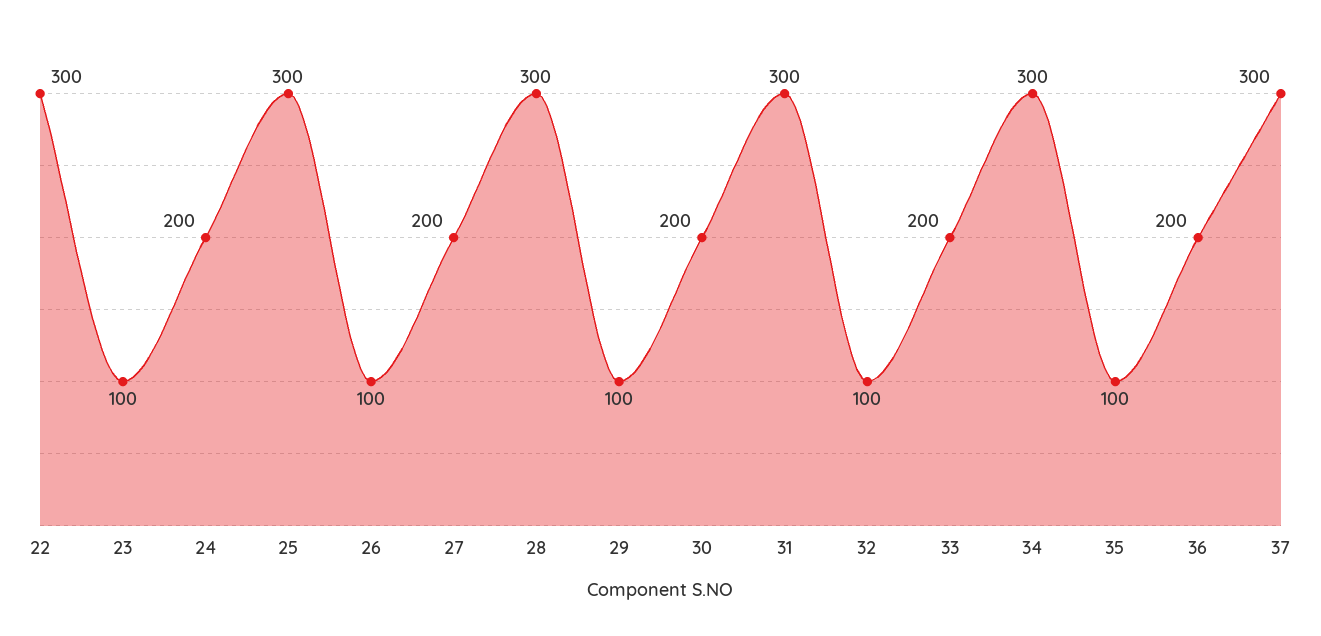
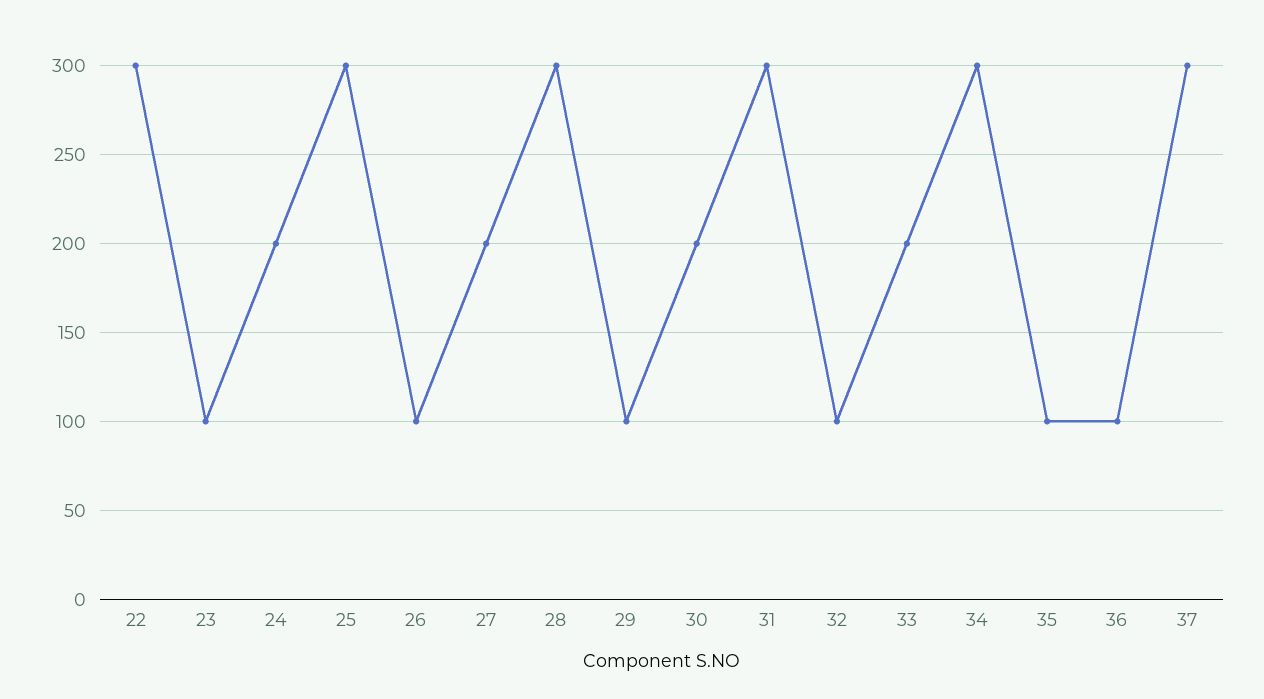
  {
    "22": 300,
    "23": 100,
    "24": 200,
    "25": 300,
    "26": 100,
    "27": 200,
    "28": 300,
    "29": 100,
    "30": 200,
    "31": 300,
    "32": 100,
    "33": 200,
    "34": 300,
    "35": 100,
-   "36": 200,
+   "36": 100,
    "37": 300
  }

